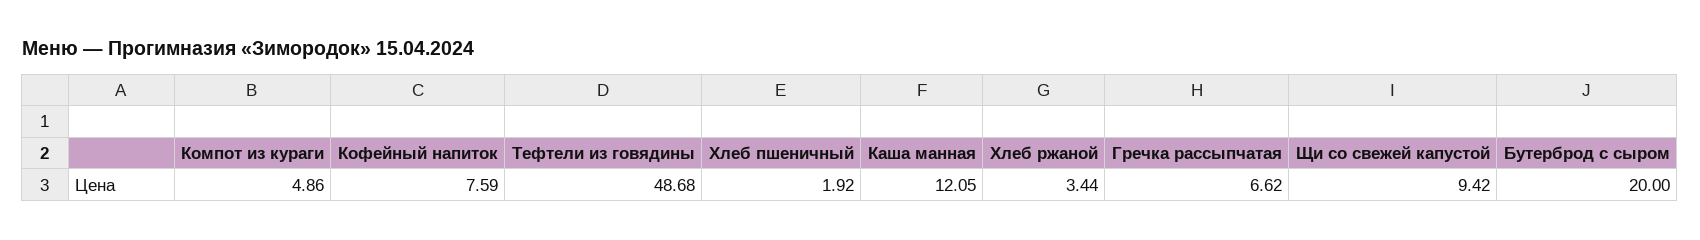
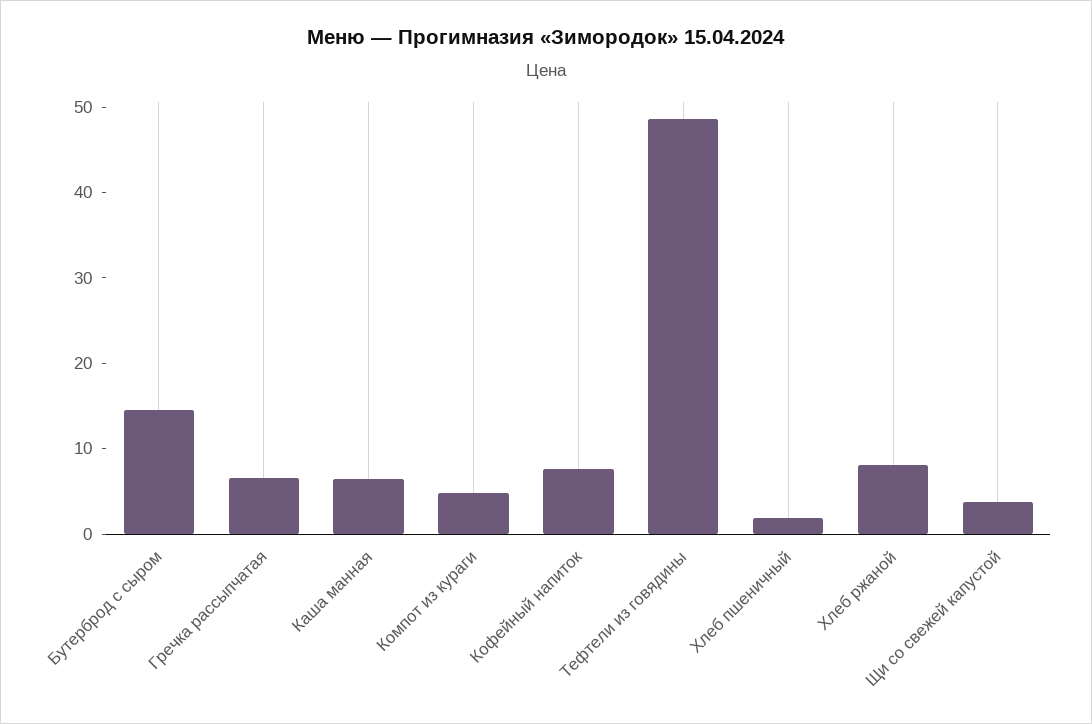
  {
    "Компот из кураги": 4.86,
    "Кофейный напиток": 7.59,
    "Тефтели из говядины": 48.68,
    "Хлеб пшеничный": 1.92,
-   "Каша манная": 12.05,
+   "Каша манная": 6,
-   "Хлеб ржаной": 3.44,
+   "Хлеб ржаной": 8,
    "Гречка рассыпчатая": 6.62,
-   "Щи со свежей капустой": 9.42,
+   "Щи со свежей капустой": 4,
-   "Бутерброд с сыром": 20
+   "Бутерброд с сыром": 14
  }

